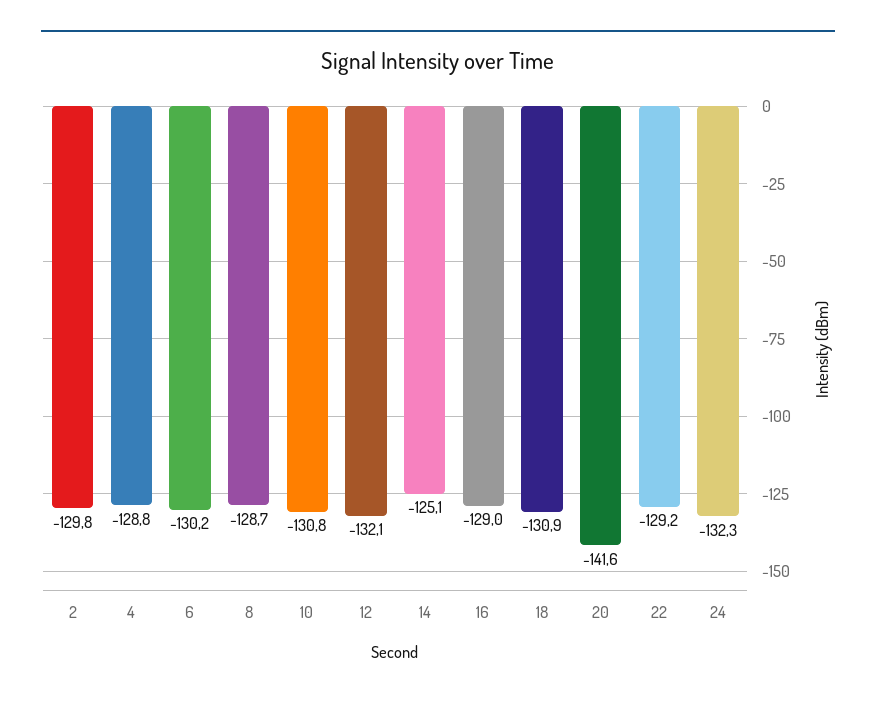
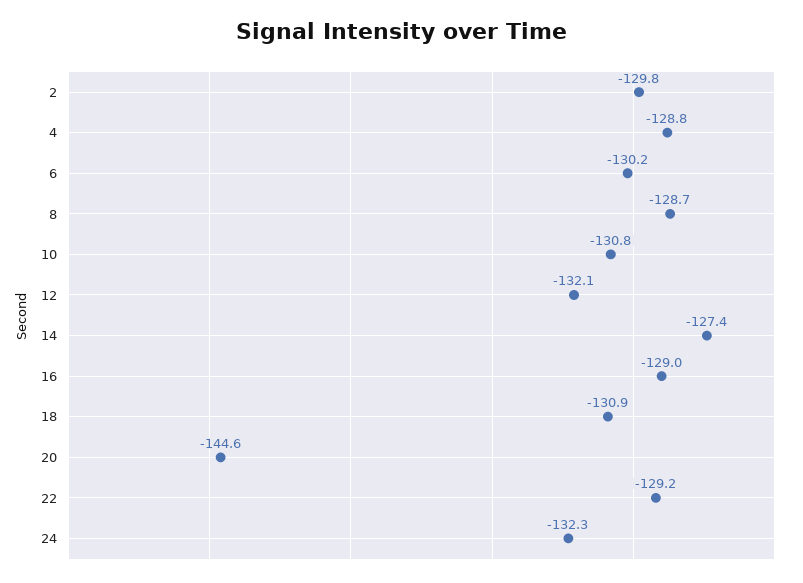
  {
    "2": -129.8,
    "4": -128.8,
    "6": -130.2,
    "8": -128.7,
    "10": -130.8,
    "12": -132.1,
-   "14": -125.1,
+   "14": -127.4,
    "16": -129,
    "18": -130.9,
-   "20": -141.6,
+   "20": -144.6,
    "22": -129.2,
    "24": -132.3
  }

